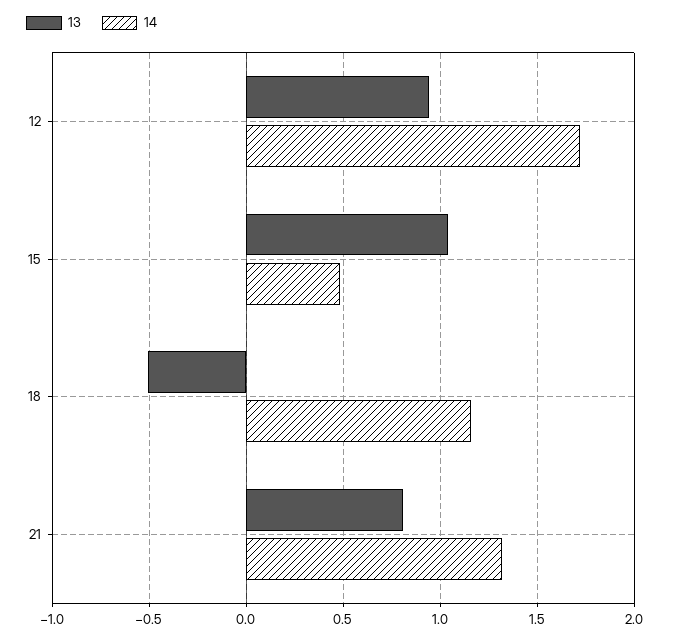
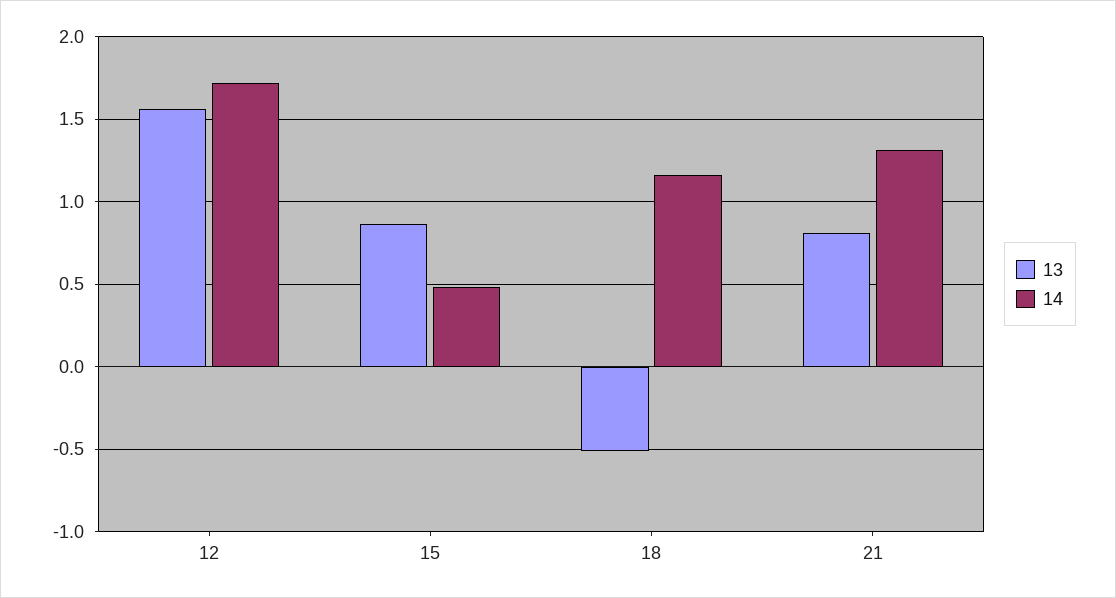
  {
    "13": {
-     "12": 0.95,
+     "12": 1.55,
-     "15": 1.05,
+     "15": 0.85,
      "18": -0.5,
      "21": 0.8
    },
    "14": {
      "12": 1.7,
      "15": 0.5,
      "18": 1.15,
      "21": 1.3
    }
  }

